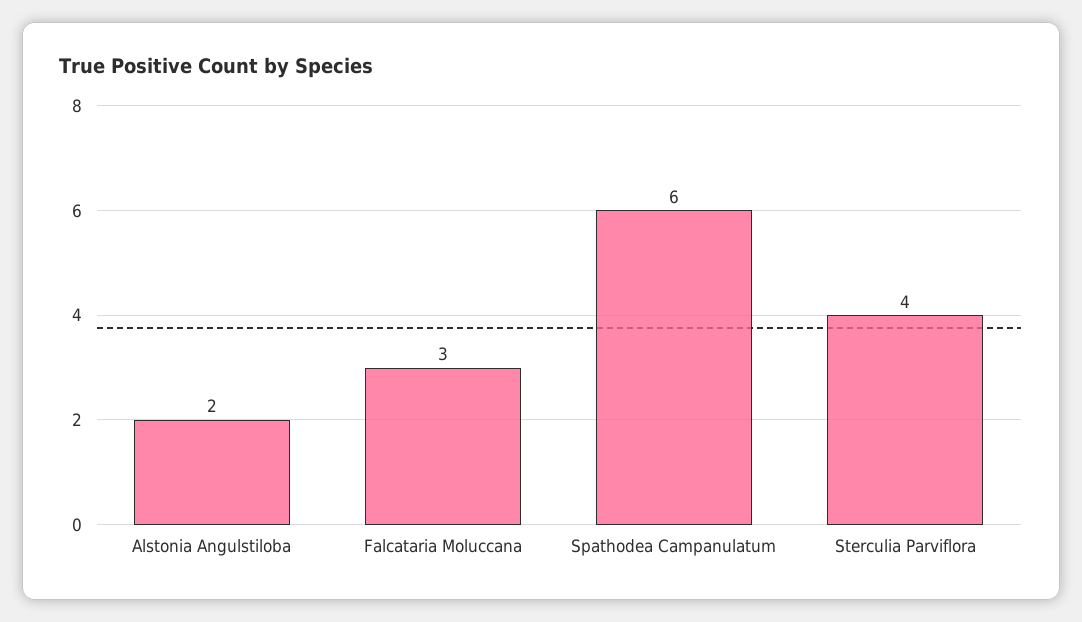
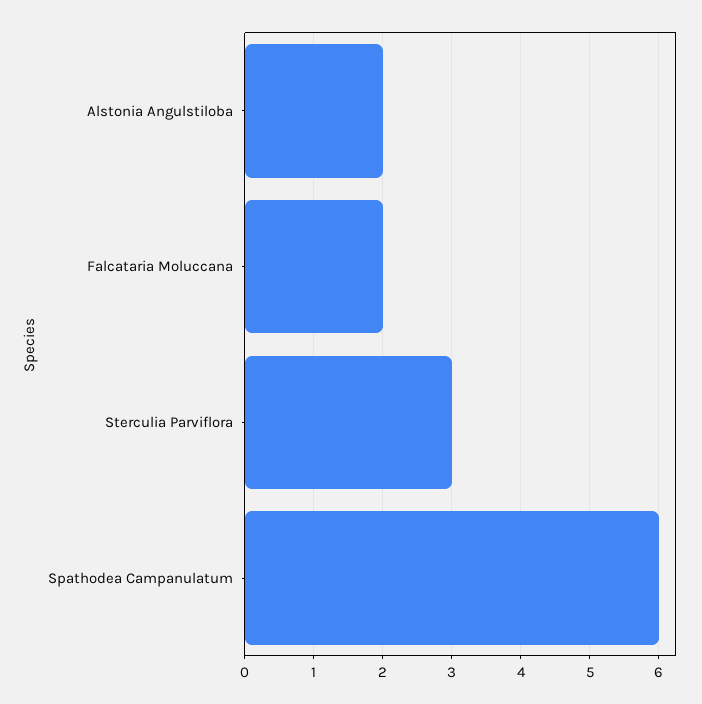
  {
    "Alstonia Angulstiloba": 2,
-   "Falcataria Moluccana": 3,
+   "Falcataria Moluccana": 2,
    "Spathodea Campanulatum": 6,
-   "Sterculia Parviflora": 4
+   "Sterculia Parviflora": 3
  }

